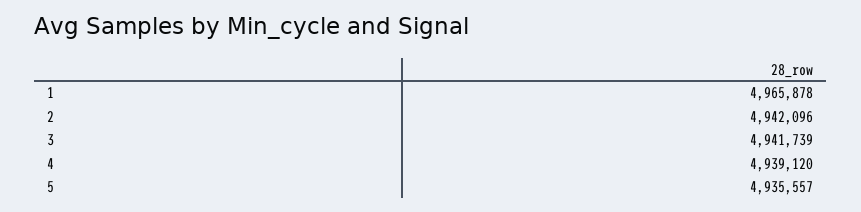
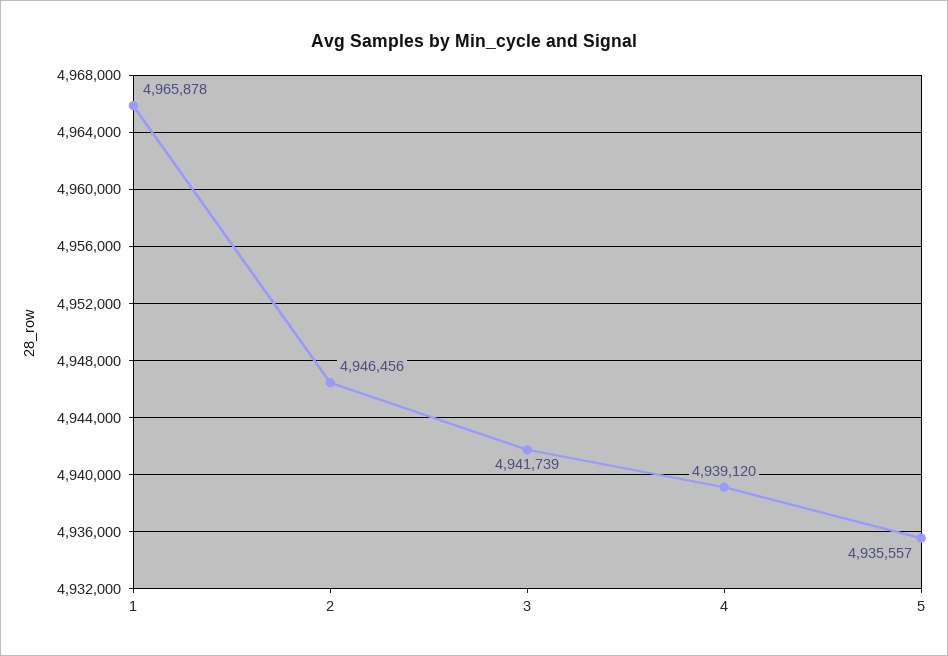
  {
    "1": 4965878,
-   "2": 4942096,
+   "2": 4946456,
    "3": 4941739,
    "4": 4939120,
    "5": 4935557
  }

